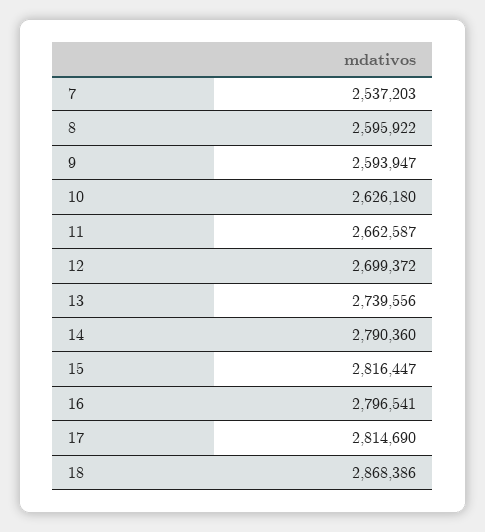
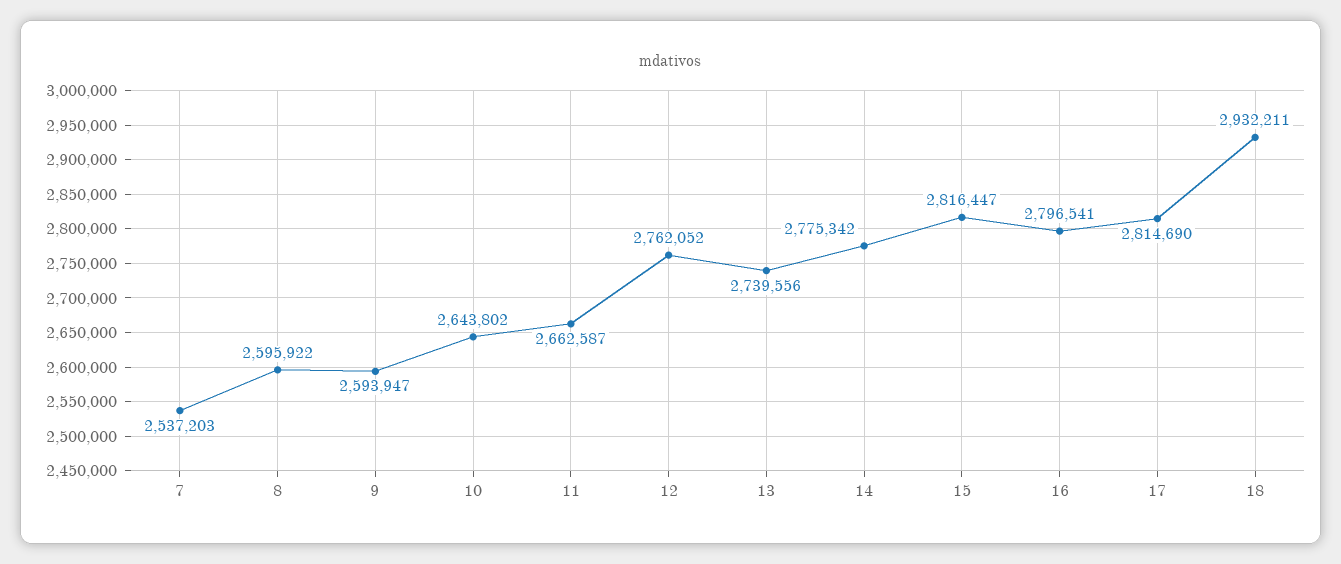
  {
    "7": 2537203,
    "8": 2595922,
    "9": 2593947,
-   "10": 2626180,
+   "10": 2643802,
    "11": 2662587,
-   "12": 2699372,
+   "12": 2762052,
    "13": 2739556,
-   "14": 2790360,
+   "14": 2775342,
    "15": 2816447,
    "16": 2796541,
    "17": 2814690,
-   "18": 2868386
+   "18": 2932211
  }

